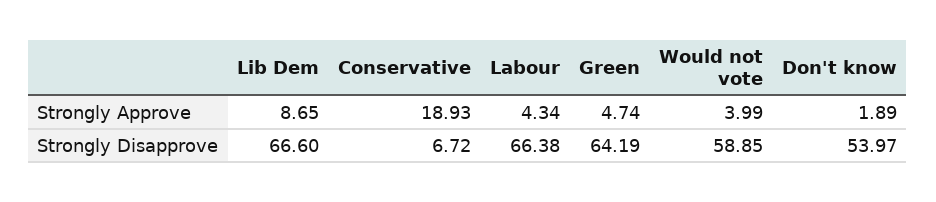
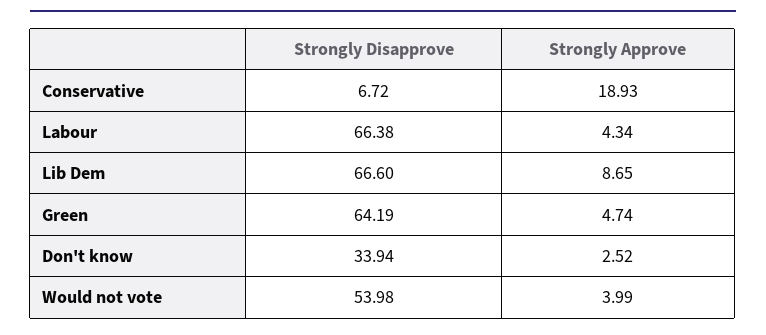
  {
    "Lib Dem": {
      "Strongly Approve": 8.65,
      "Strongly Disapprove": 66.6
    },
    "Conservative": {
      "Strongly Approve": 18.93,
      "Strongly Disapprove": 6.72
    },
    "Labour": {
      "Strongly Approve": 4.34,
      "Strongly Disapprove": 66.38
    },
    "Green": {
      "Strongly Approve": 4.74,
      "Strongly Disapprove": 64.19
    },
    "Would not vote": {
      "Strongly Approve": 3.99,
-     "Strongly Disapprove": 58.85
+     "Strongly Disapprove": 53.98
    },
    "Don't know": {
-     "Strongly Approve": 1.89,
+     "Strongly Approve": 2.52,
-     "Strongly Disapprove": 53.97
+     "Strongly Disapprove": 33.94
    }
  }

